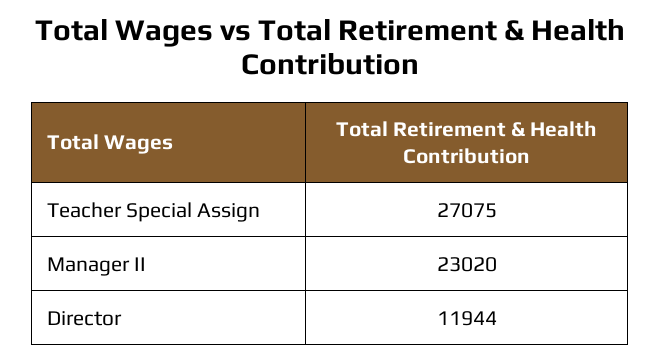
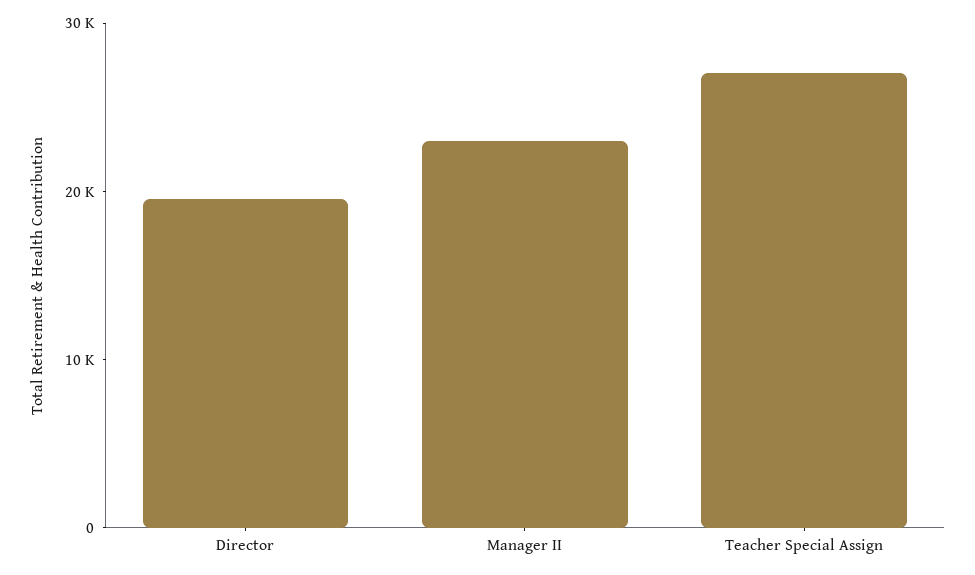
  {
    "Teacher Special Assign": 27075,
    "Manager II": 23020,
-   "Director": 11944
+   "Director": 20000
  }

